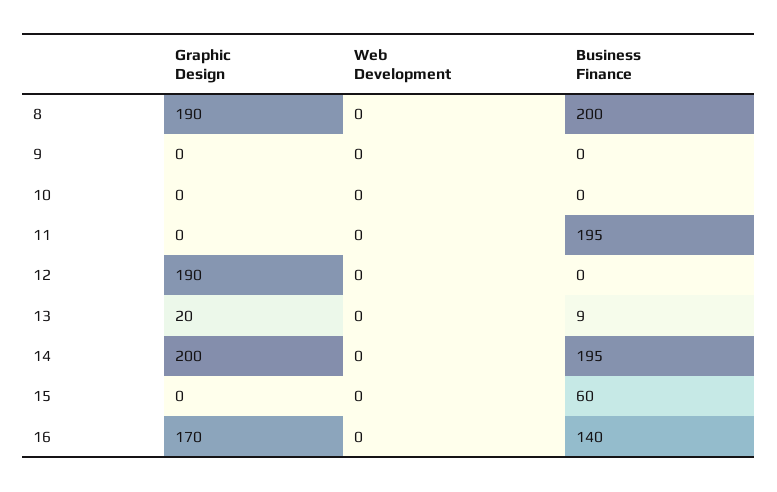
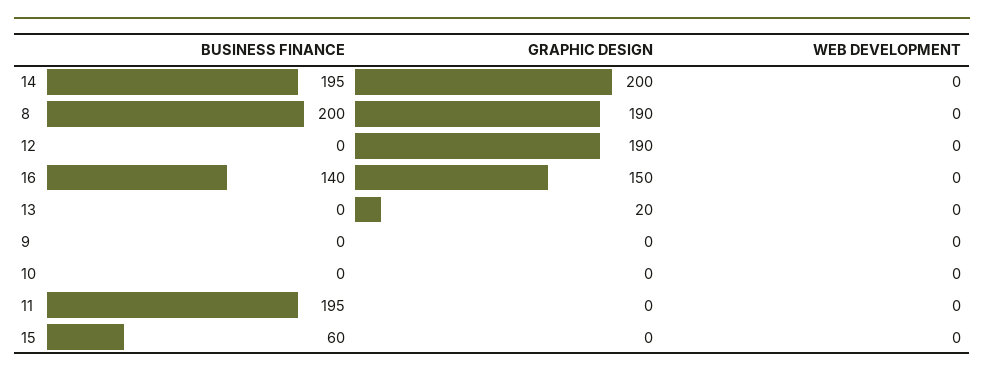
  {
    "Graphic Design": {
      "8": 190,
      "9": 0,
      "10": 0,
      "11": 0,
      "12": 190,
      "13": 20,
      "14": 200,
      "15": 0,
-     "16": 170
+     "16": 150
    },
    "Web Development": {
      "8": 0,
      "9": 0,
      "10": 0,
      "11": 0,
      "12": 0,
      "13": 0,
      "14": 0,
      "15": 0,
      "16": 0
    },
    "Business Finance": {
      "8": 200,
      "9": 0,
      "10": 0,
      "11": 195,
      "12": 0,
-     "13": 9,
+     "13": 0,
      "14": 195,
      "15": 60,
      "16": 140
    }
  }

